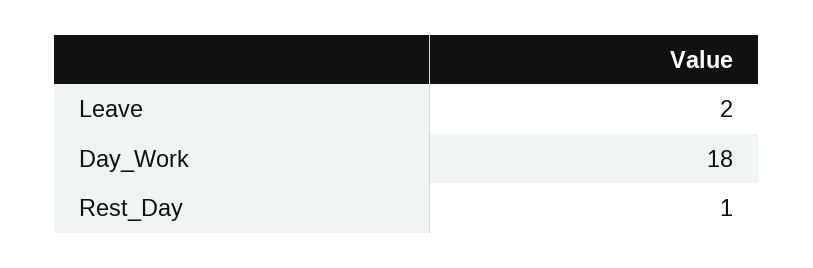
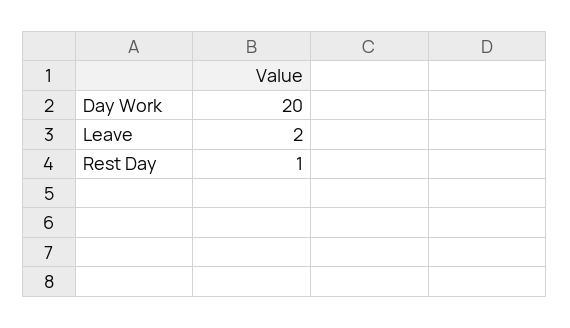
  {
    "Leave": 2,
-   "Day_Work": 18,
+   "Day_Work": 20,
    "Rest_Day": 1
  }

